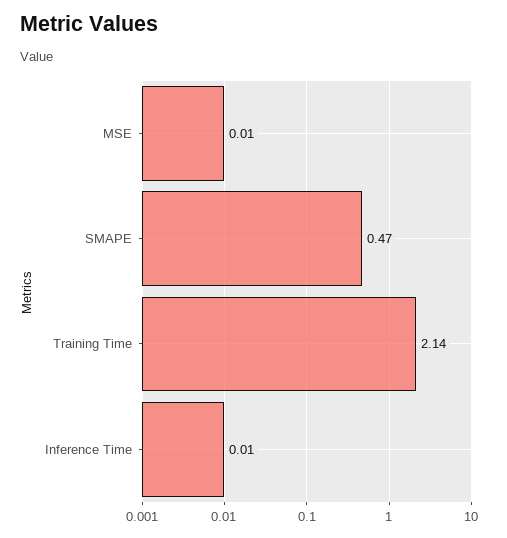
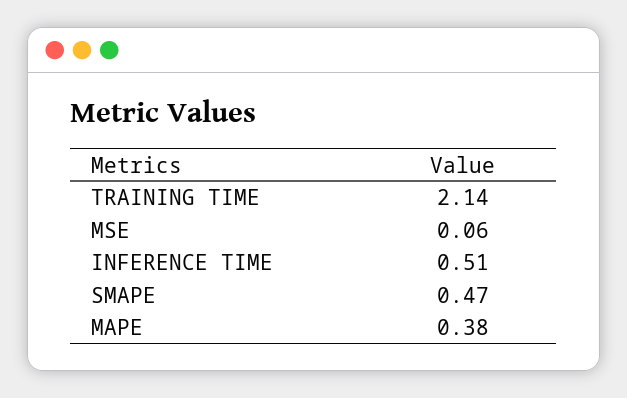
  {
-   "MSE": 0.01,
+   "MSE": 0.06,
    "SMAPE": 0.47,
    "Training Time": 2.14,
-   "Inference Time": 0.01
+   "Inference Time": 0.51,
+   "MAPE": 0.38
  }

